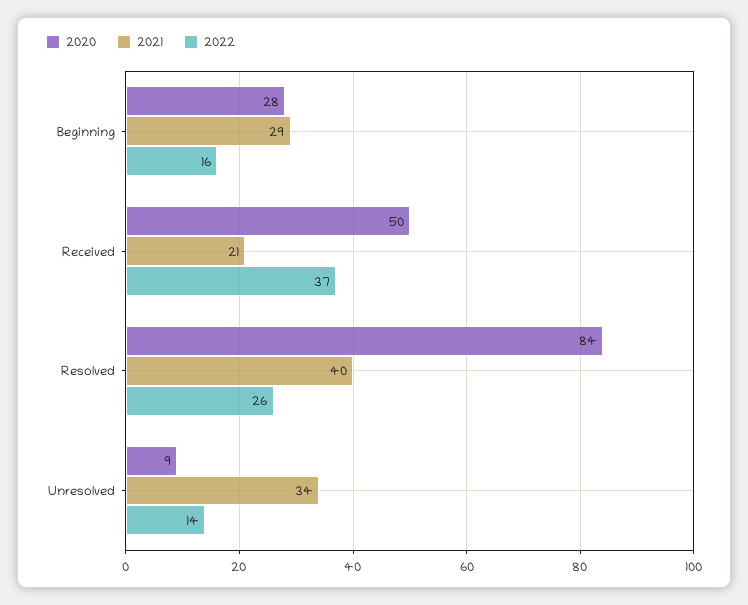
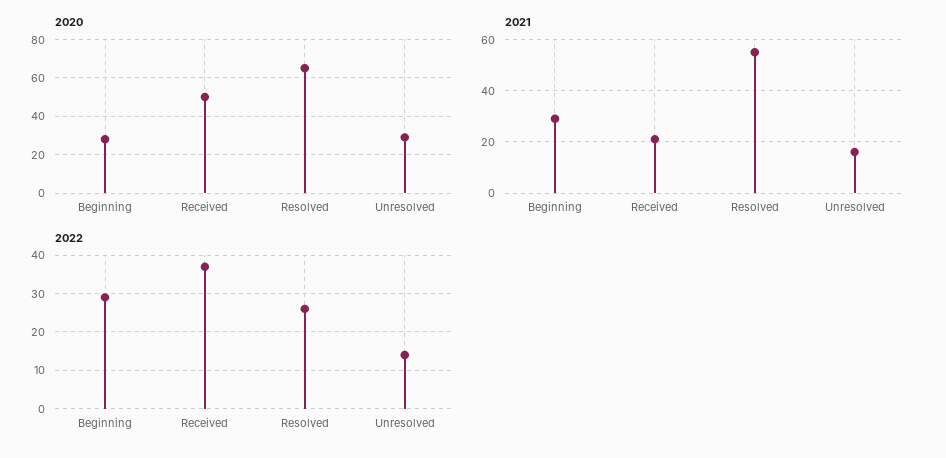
  {
    "2020": {
      "Beginning": 28,
      "Received": 50,
-     "Resolved": 84,
+     "Resolved": 65,
-     "Unresolved": 9
+     "Unresolved": 30
    },
    "2021": {
      "Beginning": 29,
      "Received": 21,
-     "Resolved": 40,
+     "Resolved": 55,
-     "Unresolved": 34
+     "Unresolved": 15
    },
    "2022": {
-     "Beginning": 16,
+     "Beginning": 30,
      "Received": 37,
      "Resolved": 26,
      "Unresolved": 14
    }
  }

